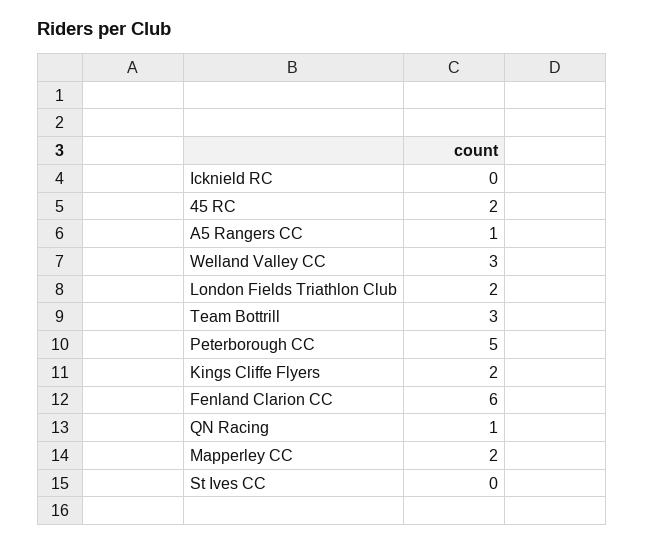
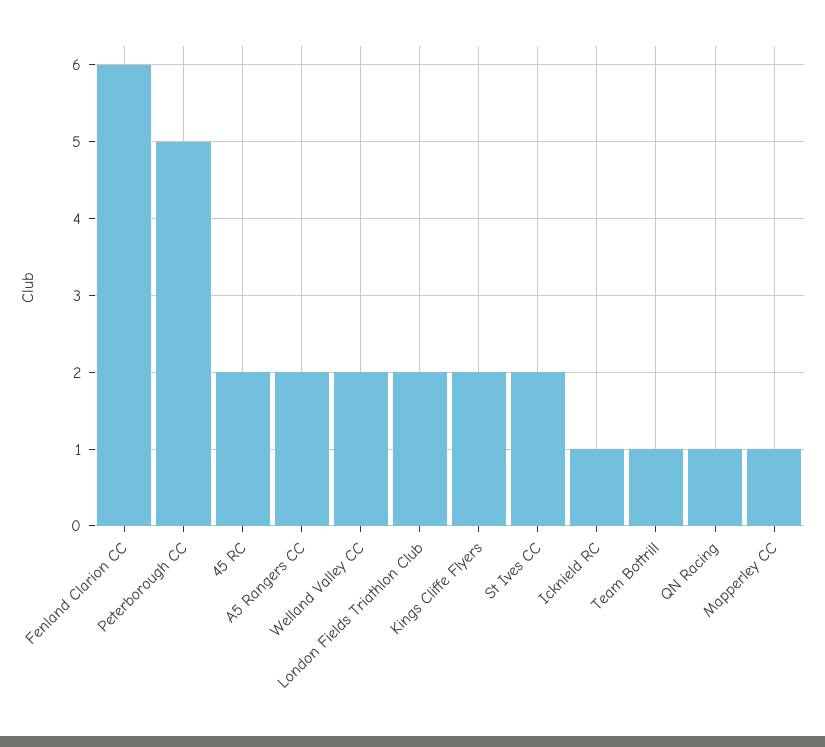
  {
-   "Icknield RC": 0,
+   "Icknield RC": 1,
    "45 RC": 2,
-   "A5 Rangers CC": 1,
+   "A5 Rangers CC": 2,
-   "Welland Valley CC": 3,
+   "Welland Valley CC": 2,
    "London Fields Triathlon Club": 2,
-   "Team Bottrill": 3,
+   "Team Bottrill": 1,
    "Peterborough CC": 5,
    "Kings Cliffe Flyers": 2,
    "Fenland Clarion CC": 6,
    "QN Racing": 1,
-   "Mapperley CC": 2,
+   "Mapperley CC": 1,
-   "St Ives CC": 0
+   "St Ives CC": 2
  }

